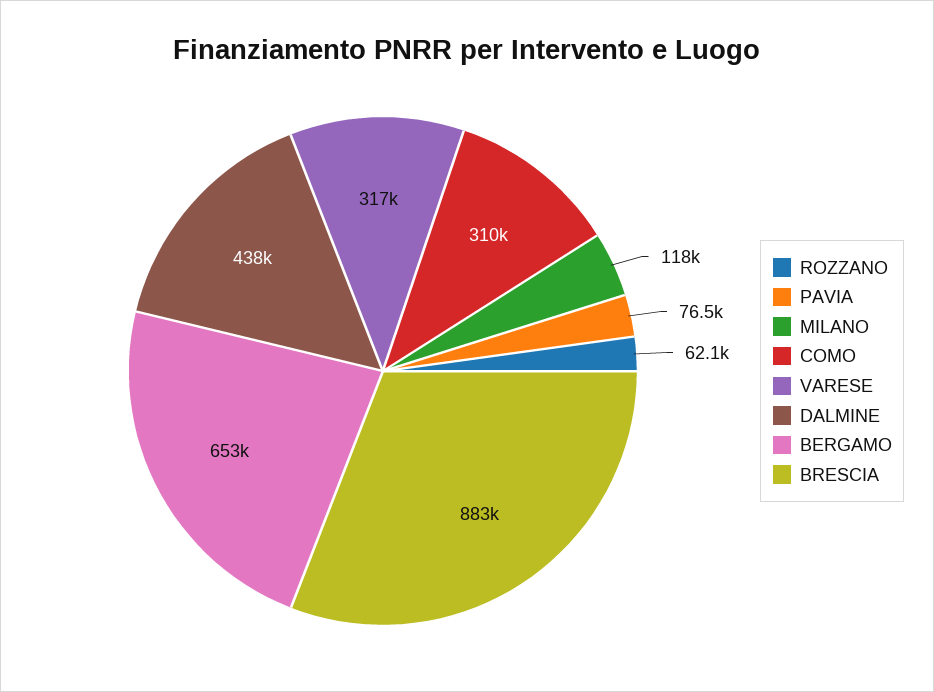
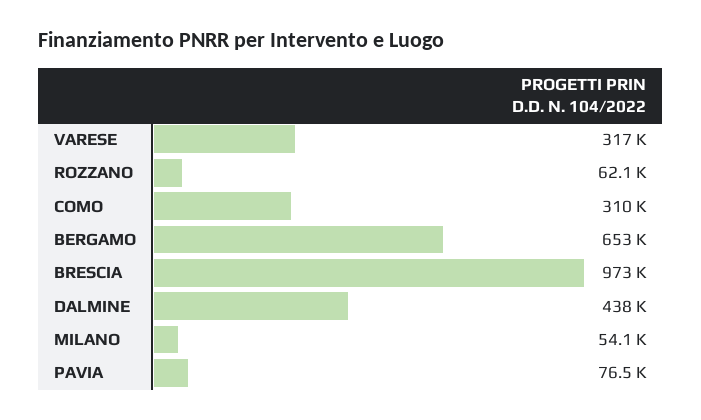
  {
    "ROZZANO": 62100,
    "PAVIA": 76500,
-   "MILANO": 118000,
+   "MILANO": 54100,
    "COMO": 310000,
    "VARESE": 317000,
    "DALMINE": 438000,
    "BERGAMO": 653000,
-   "BRESCIA": 883000
+   "BRESCIA": 973000
  }

